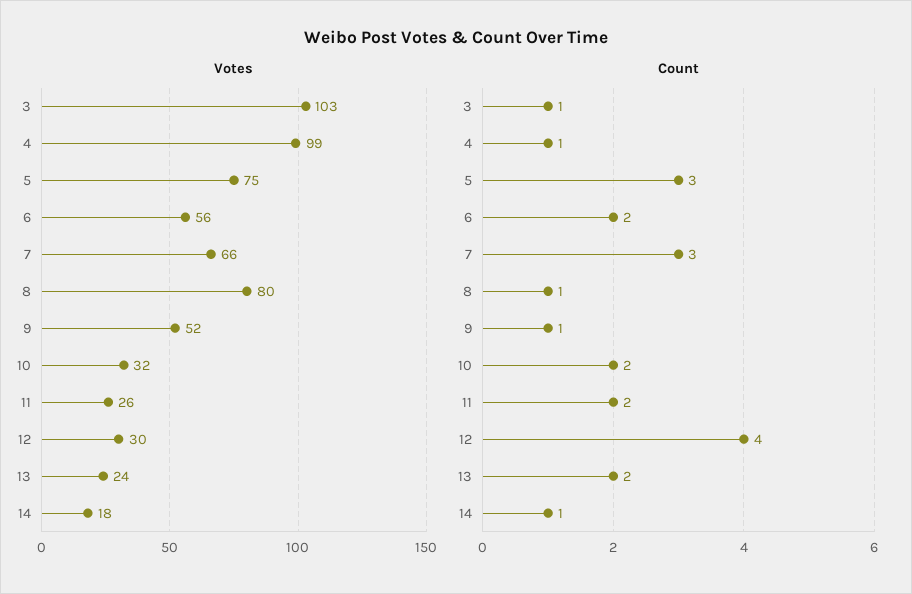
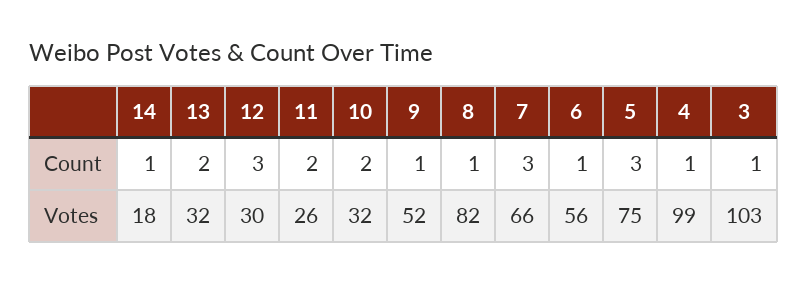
  {
    "Votes": {
      "3": 103,
      "4": 99,
      "5": 75,
      "6": 56,
      "7": 66,
-     "8": 80,
+     "8": 82,
      "9": 52,
      "10": 32,
      "11": 26,
      "12": 30,
-     "13": 24,
+     "13": 32,
      "14": 18
    },
    "Count": {
      "3": 1,
      "4": 1,
      "5": 3,
-     "6": 2,
+     "6": 1,
      "7": 3,
      "8": 1,
      "9": 1,
      "10": 2,
      "11": 2,
-     "12": 4,
+     "12": 3,
      "13": 2,
      "14": 1
    }
  }

